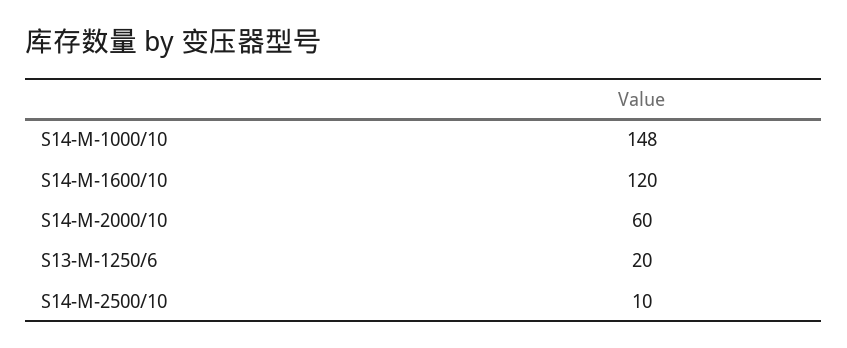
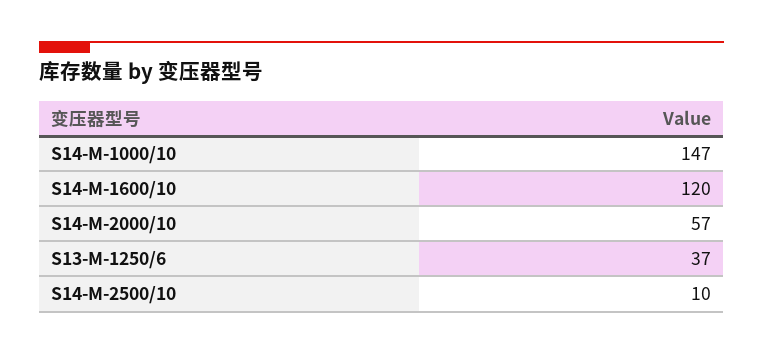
  {
-   "S14-M-1000/10": 148,
+   "S14-M-1000/10": 147,
    "S14-M-1600/10": 120,
-   "S14-M-2000/10": 60,
+   "S14-M-2000/10": 57,
-   "S13-M-1250/6": 20,
+   "S13-M-1250/6": 37,
    "S14-M-2500/10": 10
  }

